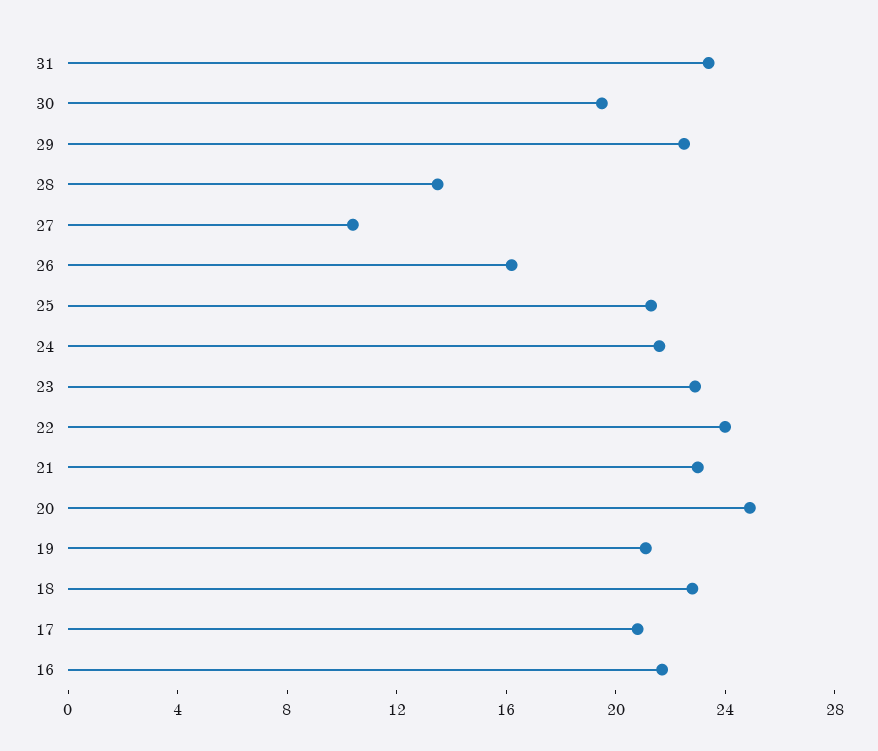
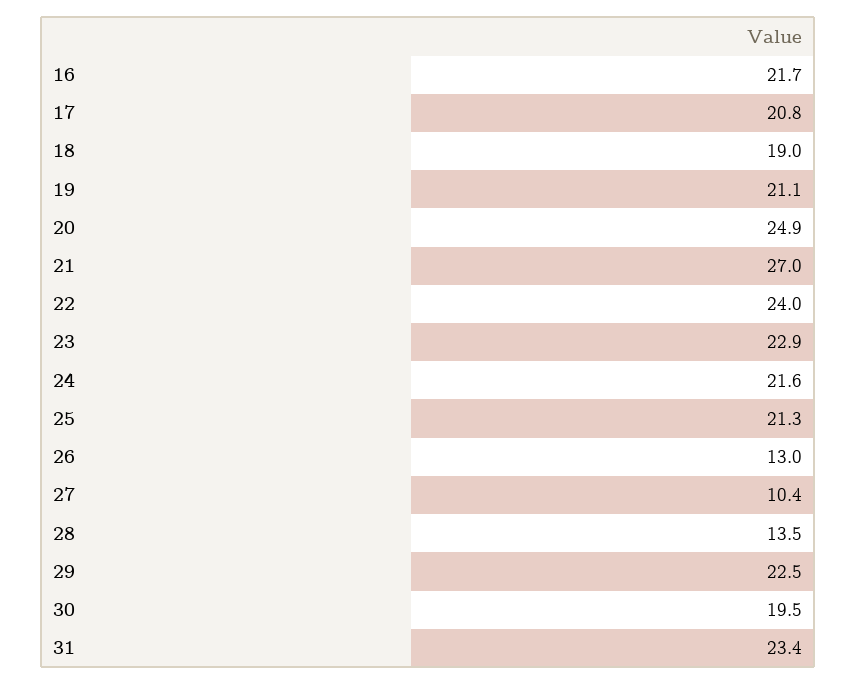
  {
    "31": 23.4,
    "30": 19.5,
    "29": 22.5,
    "28": 13.5,
    "27": 10.4,
-   "26": 16,
+   "26": 13,
    "25": 21.3,
    "24": 21.6,
    "23": 22.9,
    "22": 24,
-   "21": 23,
+   "21": 27,
    "20": 24.9,
    "19": 21.1,
-   "18": 23,
+   "18": 19,
    "17": 20.8,
    "16": 21.7
  }

